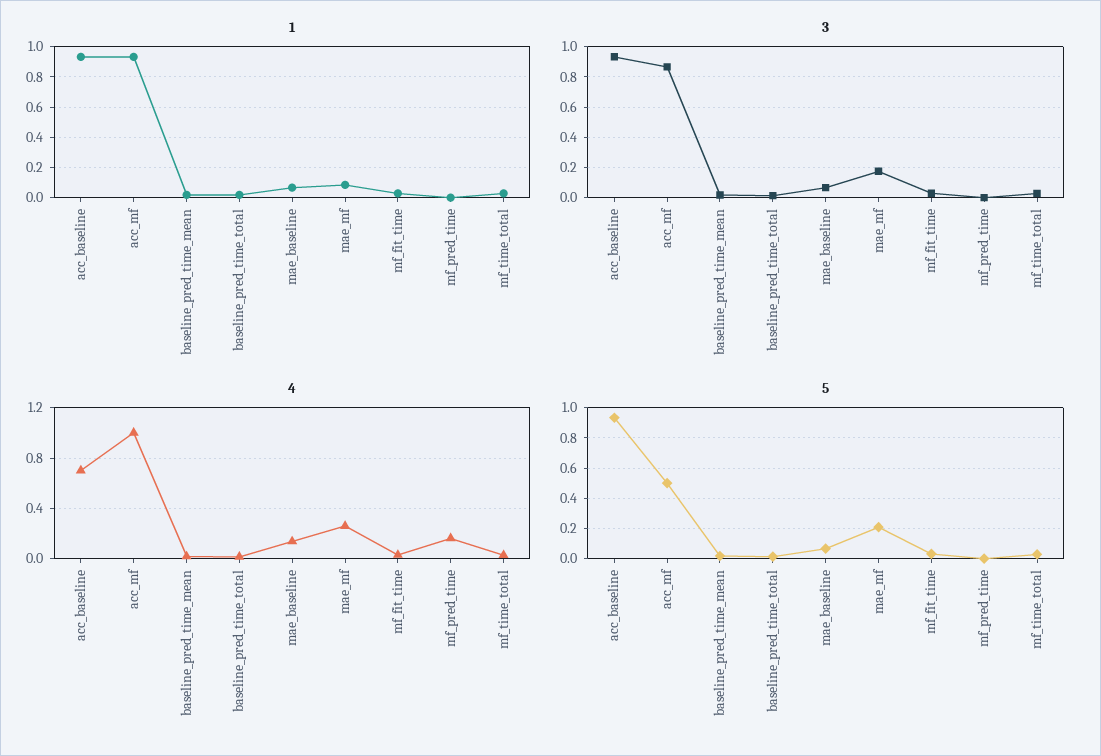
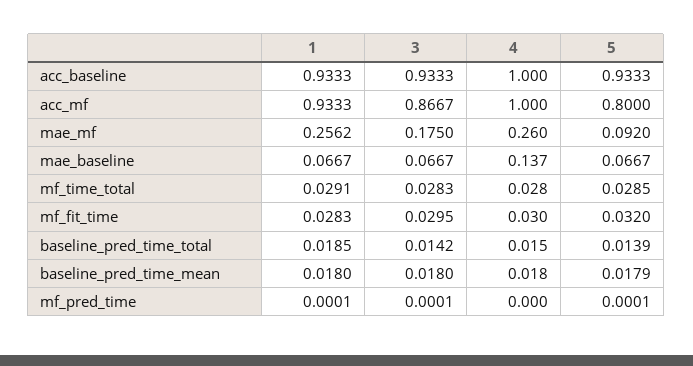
  {
    "1": {
      "acc_baseline": 0.9333,
      "acc_mf": 0.9333,
      "baseline_pred_time_mean": 0.018,
      "baseline_pred_time_total": 0.0185,
      "mae_baseline": 0.0667,
-     "mae_mf": 0.1,
+     "mae_mf": 0.2562,
      "mf_fit_time": 0.0283,
      "mf_pred_time": 0.0001,
      "mf_time_total": 0.0291
    },
    "3": {
      "acc_baseline": 0.9333,
      "acc_mf": 0.8667,
      "baseline_pred_time_mean": 0.018,
      "baseline_pred_time_total": 0.0142,
      "mae_baseline": 0.0667,
      "mae_mf": 0.175,
      "mf_fit_time": 0.0295,
      "mf_pred_time": 0.0001,
      "mf_time_total": 0.0283
    },
    "4": {
-     "acc_baseline": 0.7,
+     "acc_baseline": 1,
      "acc_mf": 1,
      "baseline_pred_time_mean": 0.018,
      "baseline_pred_time_total": 0.015,
      "mae_baseline": 0.137,
      "mae_mf": 0.26,
      "mf_fit_time": 0.03,
-     "mf_pred_time": 0.15,
+     "mf_pred_time": 0,
      "mf_time_total": 0.028
    },
    "5": {
      "acc_baseline": 0.9333,
-     "acc_mf": 0.5,
+     "acc_mf": 0.8,
      "baseline_pred_time_mean": 0.0179,
      "baseline_pred_time_total": 0.0139,
      "mae_baseline": 0.0667,
-     "mae_mf": 0.2,
+     "mae_mf": 0.092,
      "mf_fit_time": 0.032,
      "mf_pred_time": 0.0001,
      "mf_time_total": 0.0285
    }
  }

